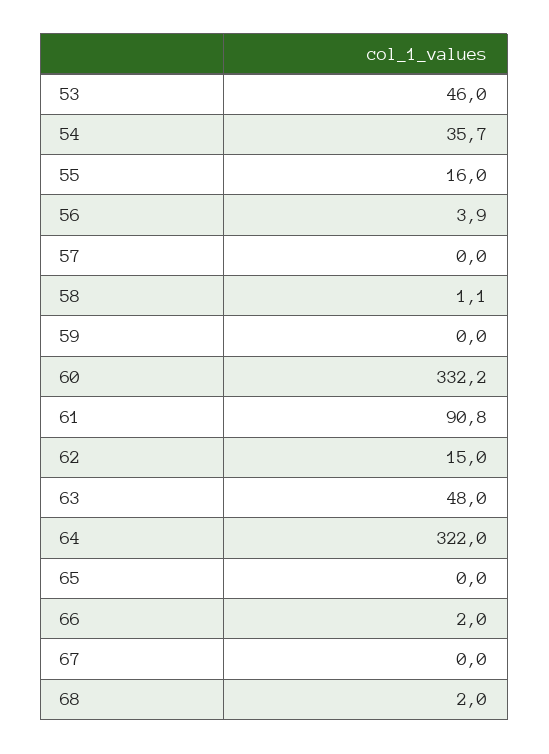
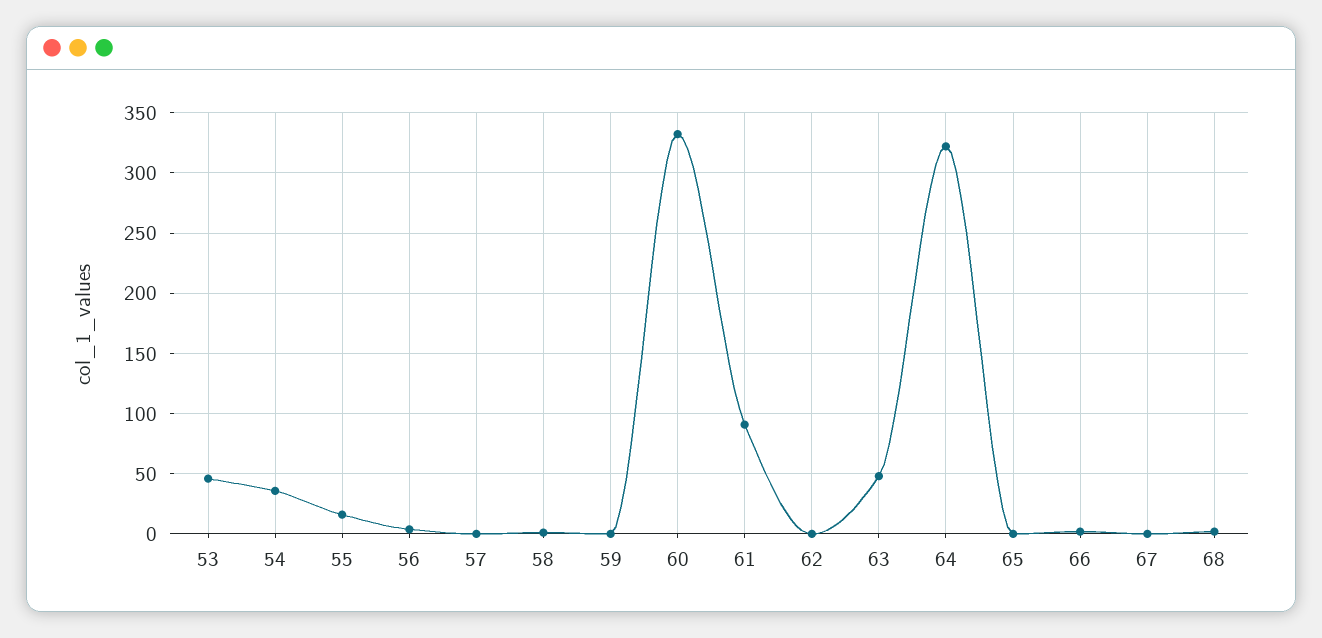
  {
    "53": 46,
    "54": 35.7,
    "55": 16,
    "56": 3.9,
    "57": 0,
    "58": 1.1,
    "59": 0,
    "60": 332.2,
    "61": 90.8,
-   "62": 15,
+   "62": 0,
    "63": 48,
    "64": 322,
    "65": 0,
    "66": 2,
    "67": 0,
    "68": 2
  }

